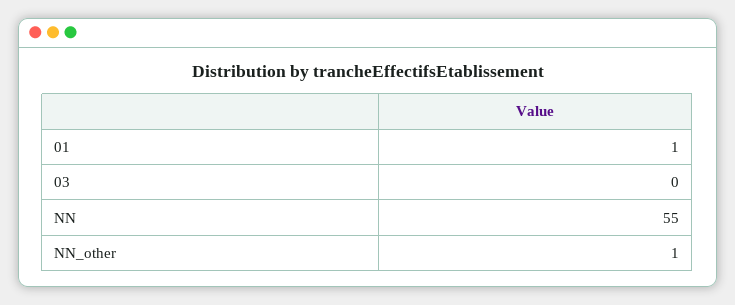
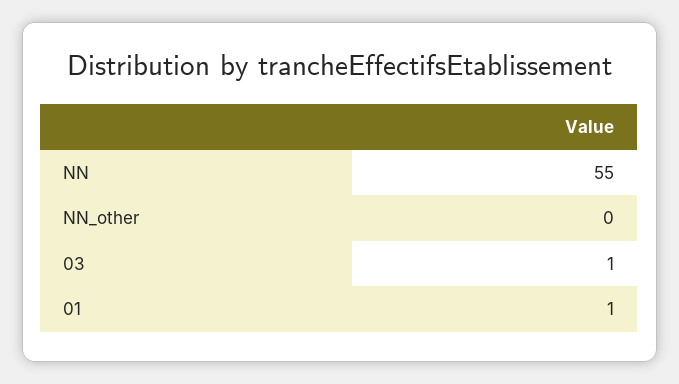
  {
    "01": 1,
-   "03": 0,
+   "03": 1,
    "NN": 55,
-   "NN_other": 1
+   "NN_other": 0
  }

